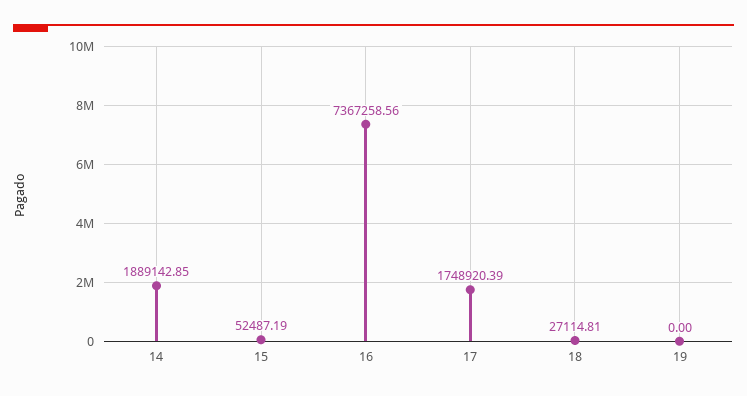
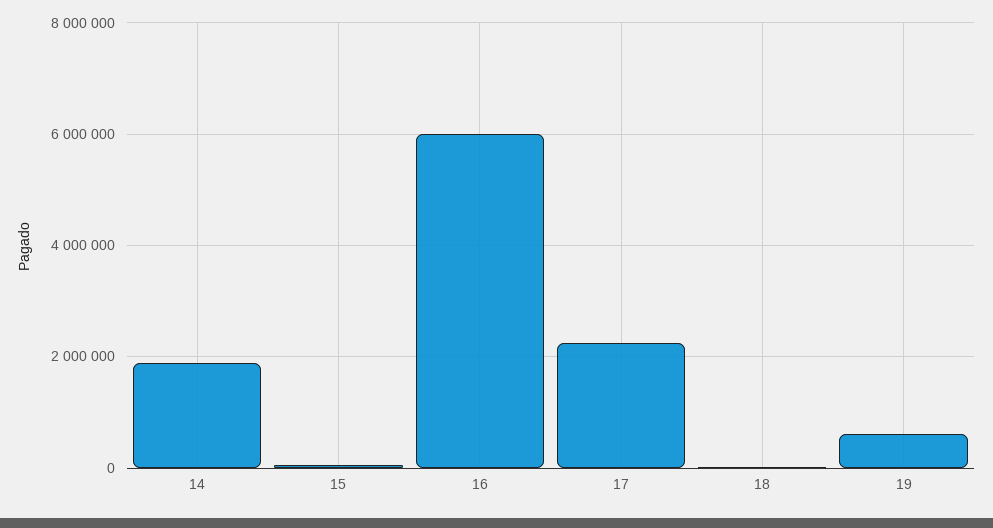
  {
    "14": 1889142.85,
    "15": 52487.19,
-   "16": 7367258.56,
+   "16": 6000000,
-   "17": 1748920.39,
+   "17": 2200000,
    "18": 27114.81,
-   "19": 0
+   "19": 600000
  }

